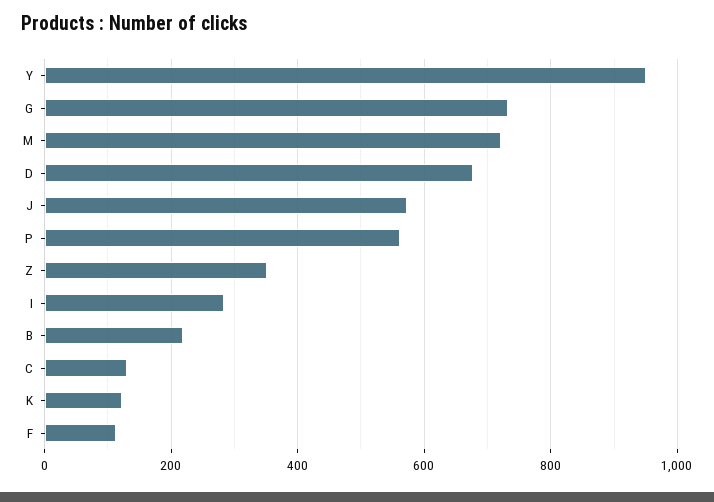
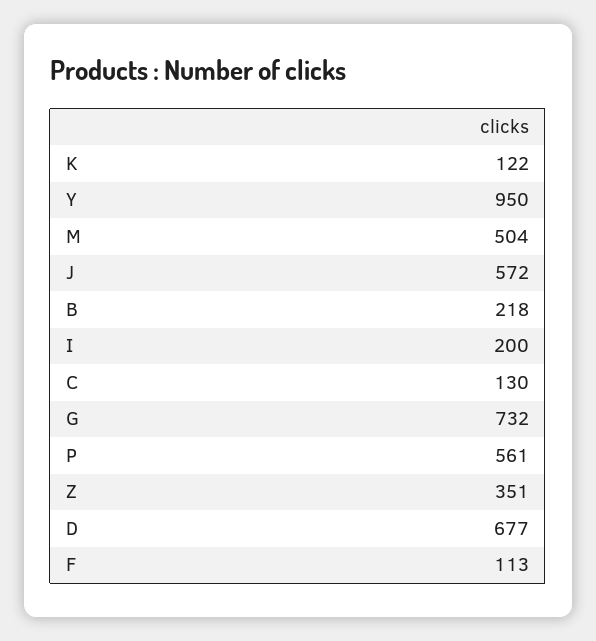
  {
    "Y": 950,
    "G": 732,
-   "M": 720,
+   "M": 504,
    "D": 677,
    "J": 572,
    "P": 561,
    "Z": 351,
-   "I": 280,
+   "I": 200,
    "B": 218,
    "C": 130,
    "K": 122,
    "F": 113
  }

